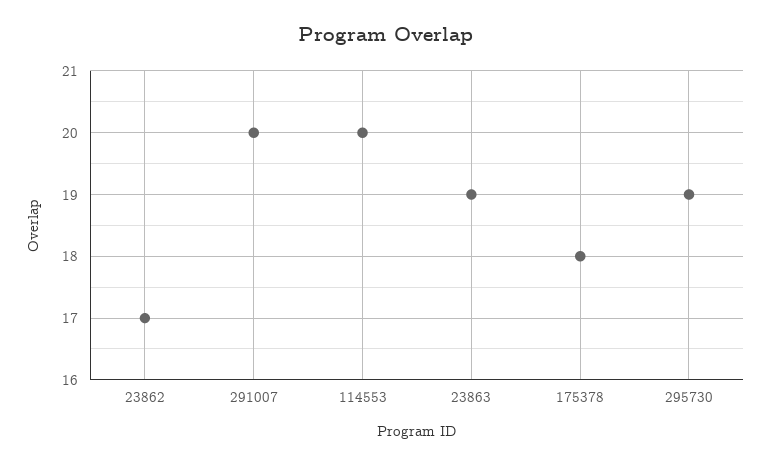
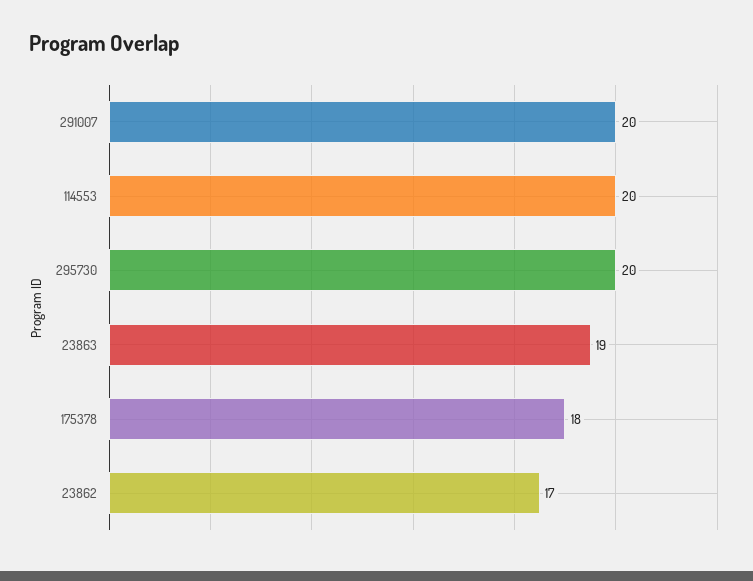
  {
    "23862": 17,
    "291007": 20,
    "114553": 20,
    "23863": 19,
    "175378": 18,
-   "295730": 19
+   "295730": 20
  }

